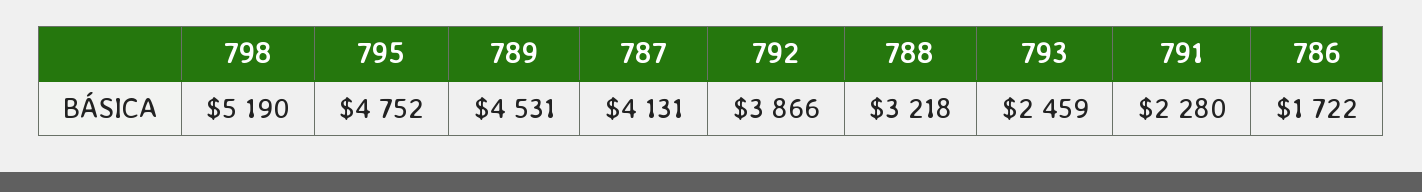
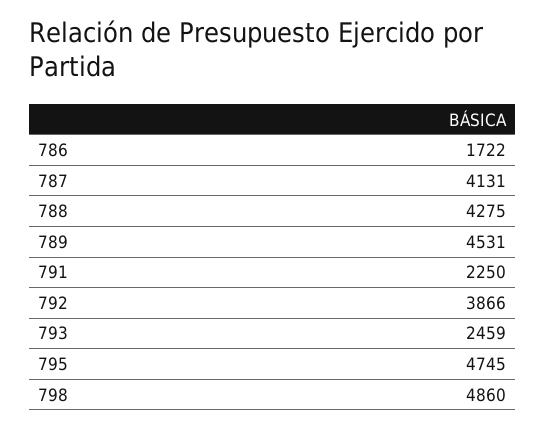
  {
-   "798": 5190,
+   "798": 4860,
-   "795": 4752,
+   "795": 4745,
    "789": 4531,
    "787": 4131,
    "792": 3866,
-   "788": 3218,
+   "788": 4275,
    "793": 2459,
-   "791": 2280,
+   "791": 2250,
    "786": 1722
  }

